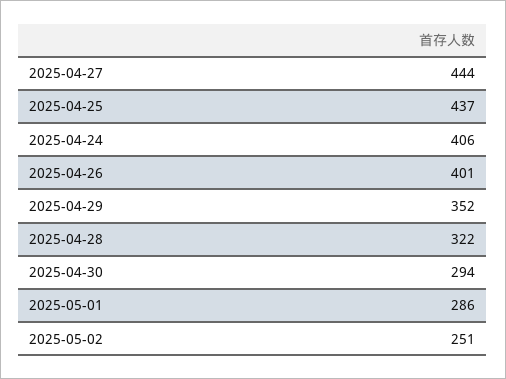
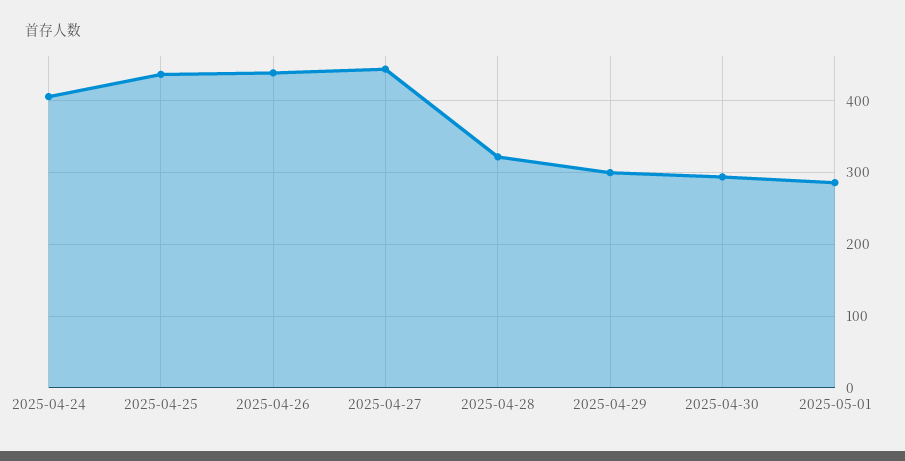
  {
    "2025-04-27": 444,
    "2025-04-25": 437,
    "2025-04-24": 406,
-   "2025-04-26": 401,
+   "2025-04-26": 440,
-   "2025-04-29": 352,
+   "2025-04-29": 300,
    "2025-04-28": 322,
    "2025-04-30": 294,
-   "2025-05-01": 286,
+   "2025-05-01": 286
-   "2025-05-02": 251
  }

